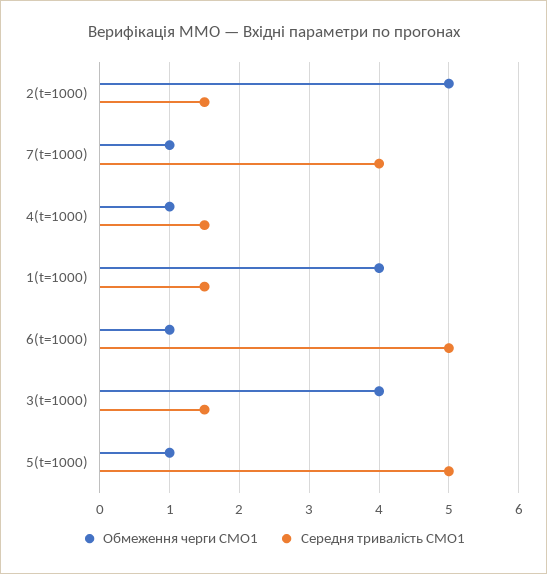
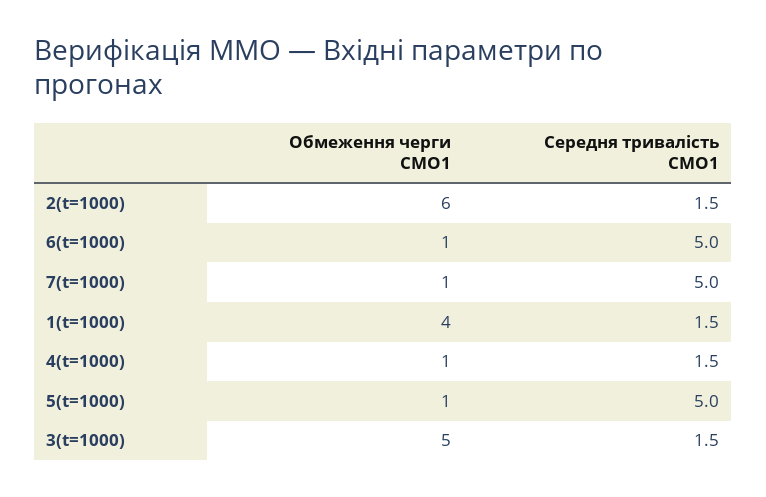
  {
    "Обмеження черги СМО1": {
-     "2(t=1000)": 5,
+     "2(t=1000)": 6,
      "7(t=1000)": 1,
      "4(t=1000)": 1,
      "1(t=1000)": 4,
      "6(t=1000)": 1,
-     "3(t=1000)": 4,
+     "3(t=1000)": 5,
      "5(t=1000)": 1
    },
    "Середня тривалість СМО1": {
      "2(t=1000)": 1.5,
-     "7(t=1000)": 4,
+     "7(t=1000)": 5,
      "4(t=1000)": 1.5,
      "1(t=1000)": 1.5,
      "6(t=1000)": 5,
      "3(t=1000)": 1.5,
      "5(t=1000)": 5
    }
  }

